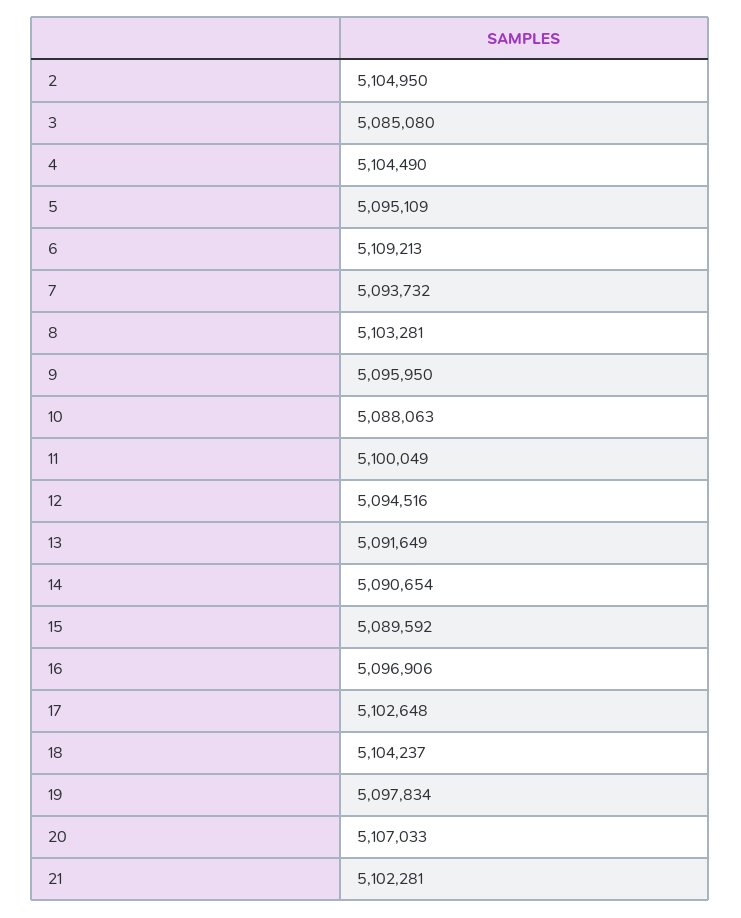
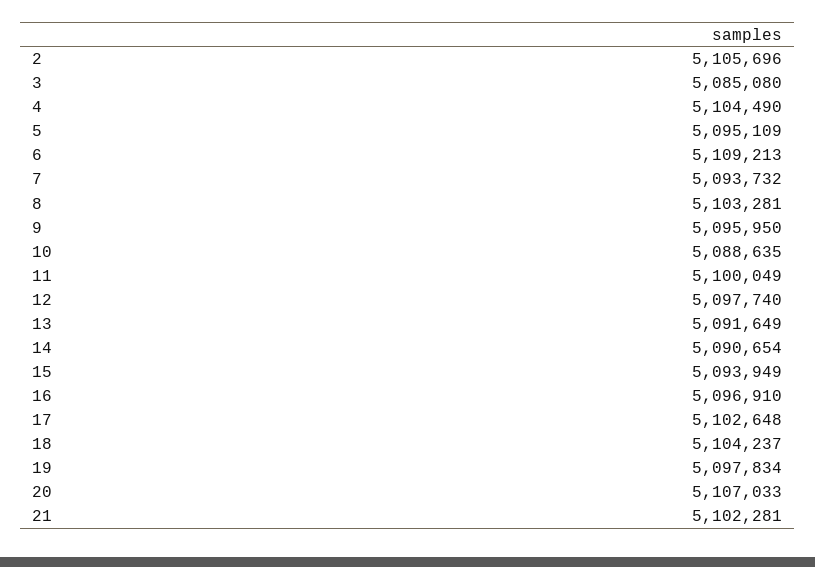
  {
-   "2": 5104950,
+   "2": 5105696,
    "3": 5085080,
    "4": 5104490,
    "5": 5095109,
    "6": 5109213,
    "7": 5093732,
    "8": 5103281,
    "9": 5095950,
-   "10": 5088063,
+   "10": 5088635,
    "11": 5100049,
-   "12": 5094516,
+   "12": 5097740,
    "13": 5091649,
    "14": 5090654,
-   "15": 5089592,
+   "15": 5093949,
-   "16": 5096906,
+   "16": 5096910,
    "17": 5102648,
    "18": 5104237,
    "19": 5097834,
    "20": 5107033,
    "21": 5102281
  }

